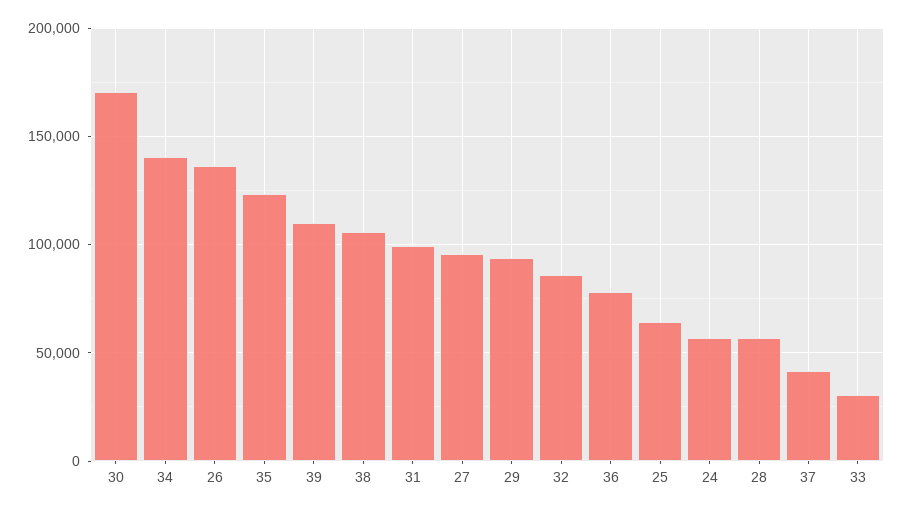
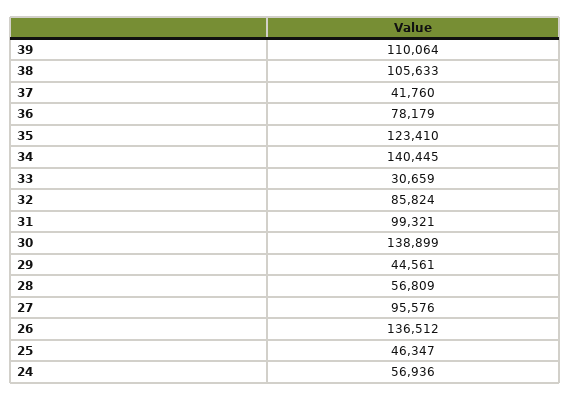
  {
-   "30": 170000,
+   "30": 138899,
    "34": 140445,
    "26": 136512,
    "35": 123410,
    "39": 110064,
    "38": 105633,
    "31": 99321,
    "27": 95576,
-   "29": 95000,
+   "29": 44561,
    "32": 85824,
    "36": 78179,
-   "25": 65000,
+   "25": 46347,
    "24": 56936,
    "28": 56809,
    "37": 41760,
    "33": 30659
  }

